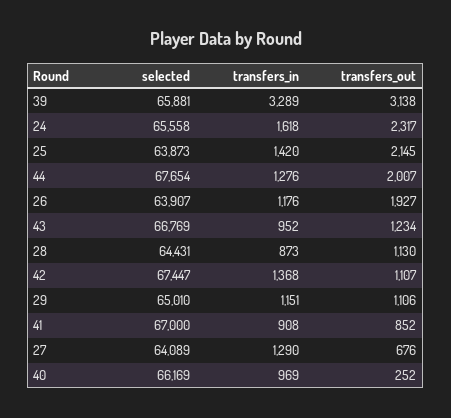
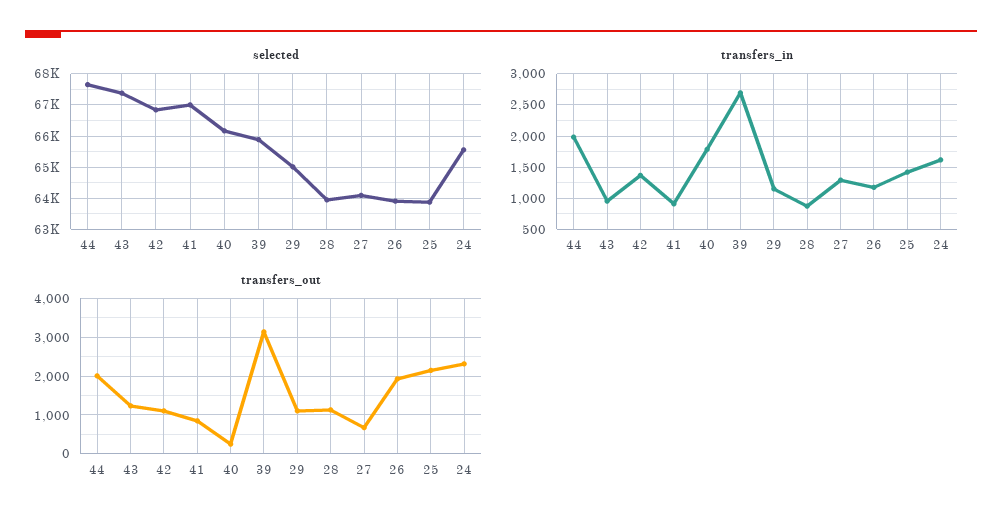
  {
    "selected": {
      "39": 65881,
      "24": 65558,
      "25": 63873,
      "44": 67654,
      "26": 63907,
-     "43": 66769,
+     "43": 67400,
-     "28": 64431,
+     "28": 64000,
-     "42": 67447,
+     "42": 66800,
      "29": 65010,
      "41": 67000,
      "27": 64089,
      "40": 66169
    },
    "transfers_in": {
-     "39": 3289,
+     "39": 2700,
      "24": 1618,
      "25": 1420,
-     "44": 1276,
+     "44": 2000,
      "26": 1176,
      "43": 952,
      "28": 873,
      "42": 1368,
      "29": 1151,
      "41": 908,
      "27": 1290,
-     "40": 969
+     "40": 1800
    },
    "transfers_out": {
      "39": 3138,
      "24": 2317,
      "25": 2145,
      "44": 2007,
      "26": 1927,
      "43": 1234,
      "28": 1130,
      "42": 1107,
      "29": 1106,
      "41": 852,
      "27": 676,
      "40": 252
    }
  }

